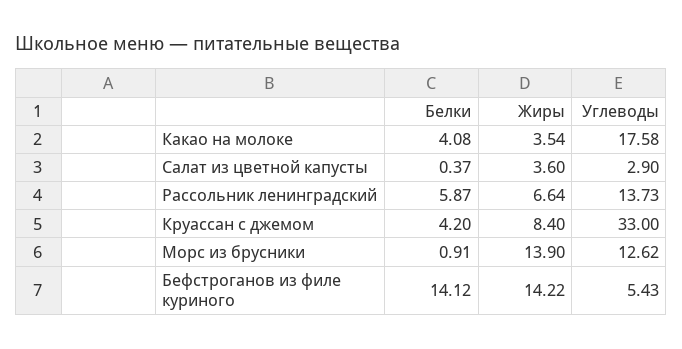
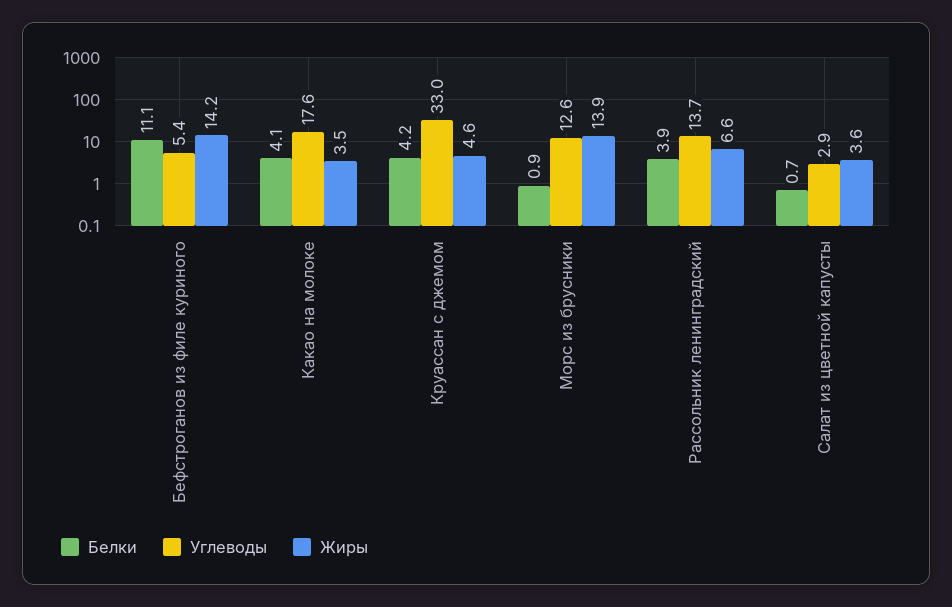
  {
    "Белки": {
      "Какао на молоке": 4.08,
-     "Салат из цветной капусты": 0.37,
+     "Салат из цветной капусты": 0.7,
-     "Рассольник ленинградский": 5.87,
+     "Рассольник ленинградский": 3.9,
      "Круассан с джемом": 4.2,
      "Морс из брусники": 0.91,
-     "Бефстроганов из филе куриного": 14.12
+     "Бефстроганов из филе куриного": 11.1
    },
    "Жиры": {
      "Какао на молоке": 3.54,
      "Салат из цветной капусты": 3.6,
      "Рассольник ленинградский": 6.64,
-     "Круассан с джемом": 8.4,
+     "Круассан с джемом": 4.6,
      "Морс из брусники": 13.9,
      "Бефстроганов из филе куриного": 14.22
    },
    "Углеводы": {
      "Какао на молоке": 17.58,
      "Салат из цветной капусты": 2.9,
      "Рассольник ленинградский": 13.73,
      "Круассан с джемом": 33,
      "Морс из брусники": 12.62,
      "Бефстроганов из филе куриного": 5.43
    }
  }

